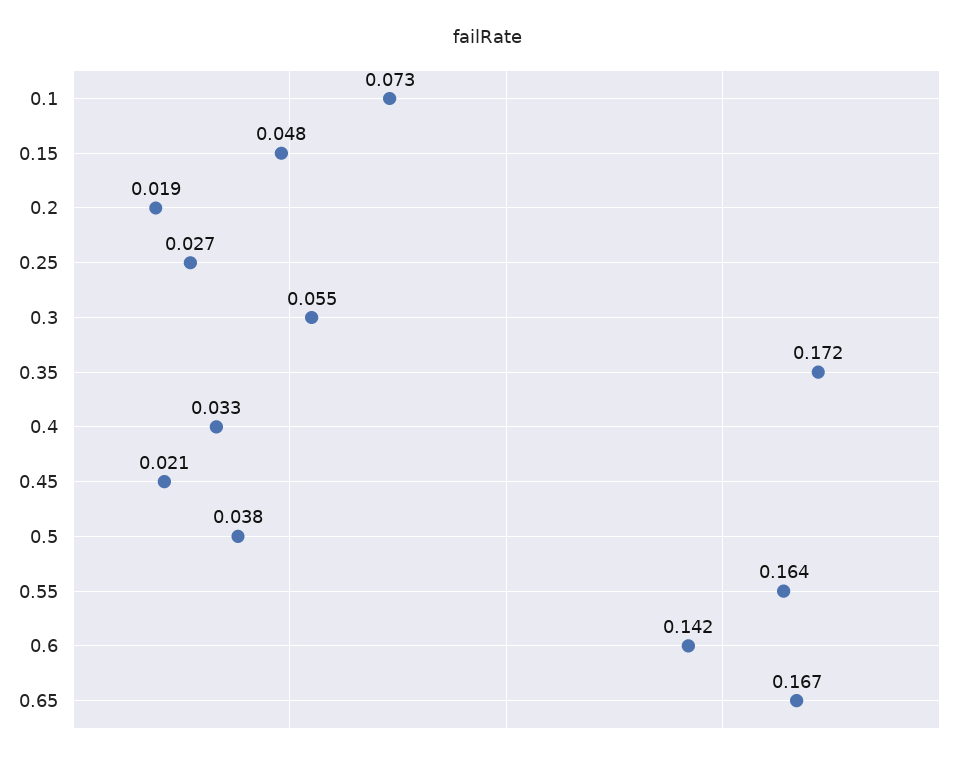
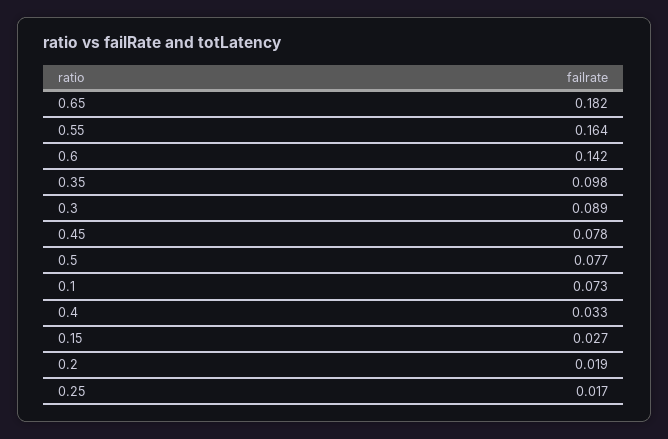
  {
    "0.1": 0.073,
-   "0.15": 0.048,
+   "0.15": 0.027,
    "0.2": 0.019,
-   "0.25": 0.027,
+   "0.25": 0.017,
-   "0.3": 0.055,
+   "0.3": 0.089,
-   "0.35": 0.172,
+   "0.35": 0.098,
    "0.4": 0.033,
-   "0.45": 0.021,
+   "0.45": 0.078,
-   "0.5": 0.038,
+   "0.5": 0.077,
    "0.55": 0.164,
    "0.6": 0.142,
-   "0.65": 0.167
+   "0.65": 0.182
  }

